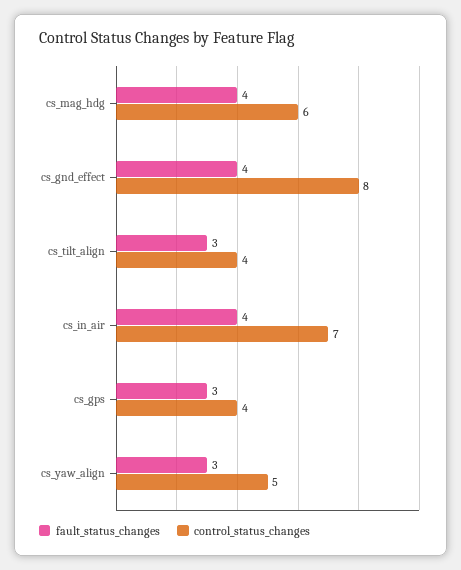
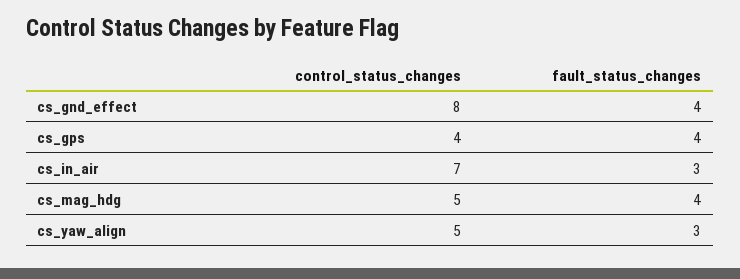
  {
    "fault_status_changes": {
      "cs_mag_hdg": 4,
      "cs_gnd_effect": 4,
-     "cs_tilt_align": 3,
-     "cs_in_air": 4,
+     "cs_in_air": 3,
-     "cs_gps": 3,
+     "cs_gps": 4,
      "cs_yaw_align": 3
    },
    "control_status_changes": {
-     "cs_mag_hdg": 6,
+     "cs_mag_hdg": 5,
      "cs_gnd_effect": 8,
-     "cs_tilt_align": 4,
      "cs_in_air": 7,
      "cs_gps": 4,
      "cs_yaw_align": 5
    }
  }

